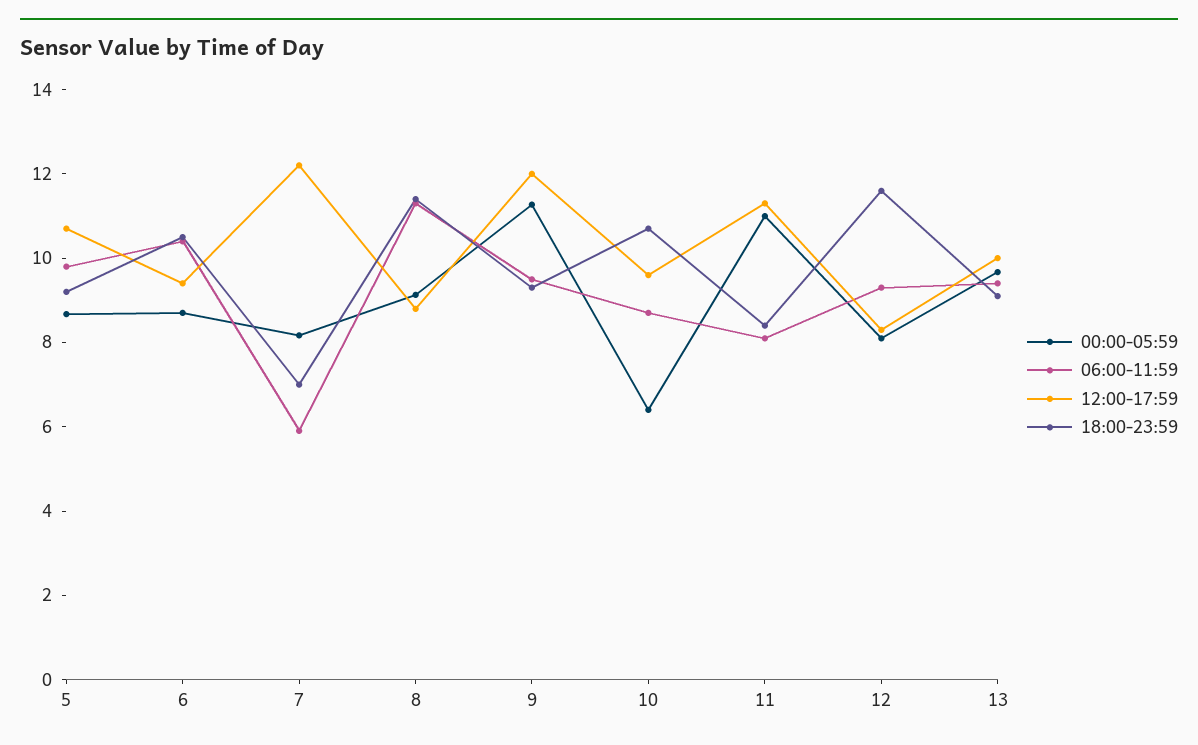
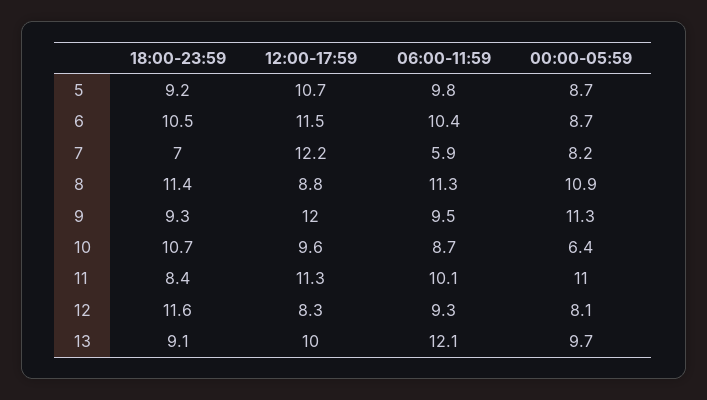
  {
    "00:00-05:59": {
      "5": 8.7,
      "6": 8.7,
      "7": 8.2,
-     "8": 9,
+     "8": 10.9,
      "9": 11.3,
      "10": 6.4,
      "11": 11,
      "12": 8.1,
      "13": 9.7
    },
    "06:00-11:59": {
      "5": 9.8,
      "6": 10.4,
      "7": 5.9,
      "8": 11.3,
      "9": 9.5,
      "10": 8.7,
-     "11": 8,
+     "11": 10.1,
      "12": 9.3,
-     "13": 9.5
+     "13": 12.1
    },
    "12:00-17:59": {
      "5": 10.7,
-     "6": 9.5,
+     "6": 11.5,
      "7": 12.2,
      "8": 8.8,
      "9": 12,
      "10": 9.6,
      "11": 11.3,
      "12": 8.3,
      "13": 10
    },
    "18:00-23:59": {
      "5": 9.2,
      "6": 10.5,
      "7": 7,
      "8": 11.4,
      "9": 9.3,
      "10": 10.7,
      "11": 8.4,
      "12": 11.6,
      "13": 9.1
    }
  }

